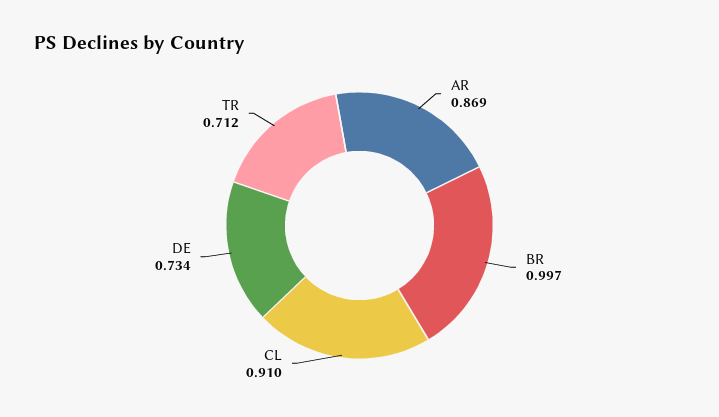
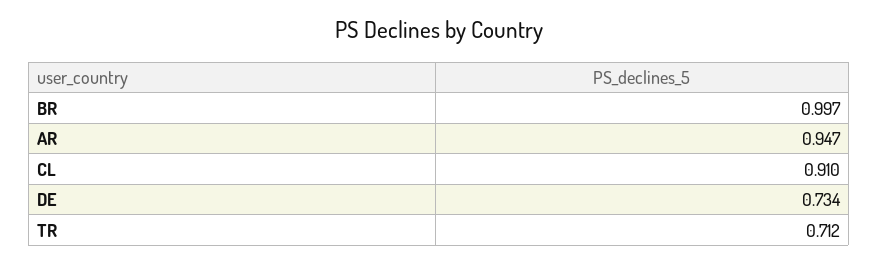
  {
-   "AR": 0.869,
+   "AR": 0.947,
    "BR": 0.997,
    "CL": 0.91,
    "DE": 0.734,
    "TR": 0.712
  }

